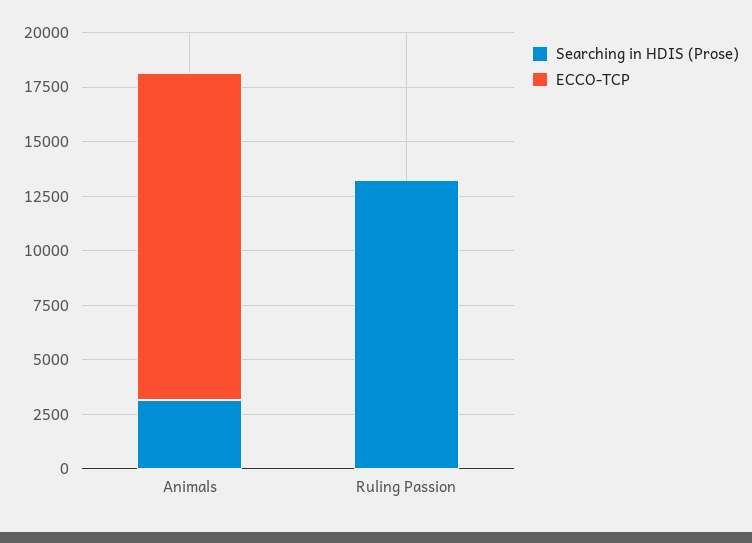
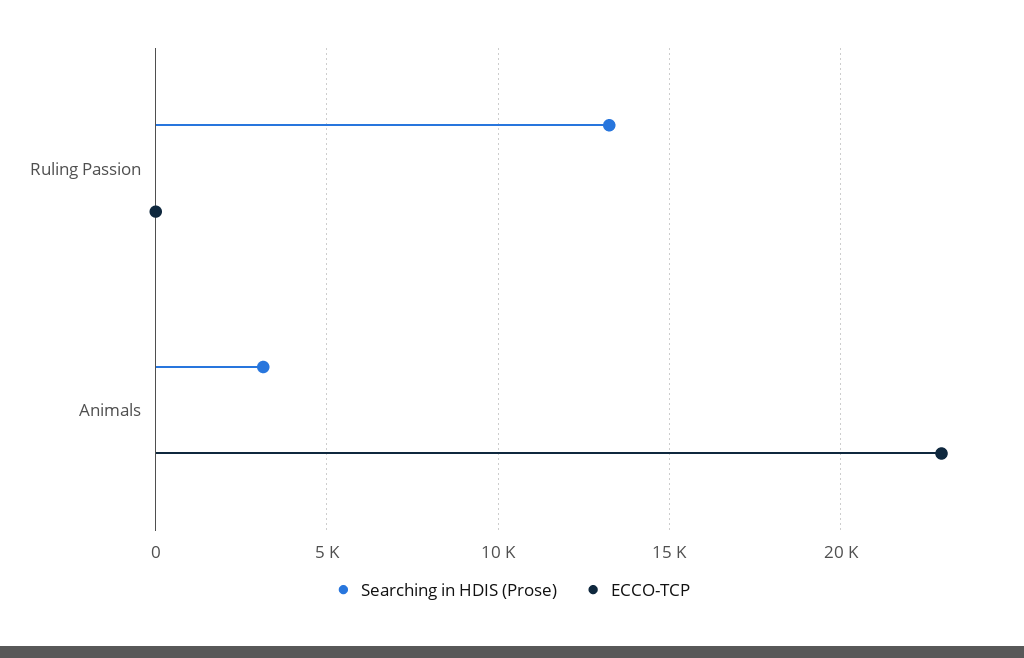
  {
    "Searching in HDIS (Prose)": {
      "Animals": 3000,
      "Ruling Passion": 13000
    },
    "ECCO-TCP": {
-     "Animals": 15000,
+     "Animals": 23000,
      "Ruling Passion": 0
    }
  }

